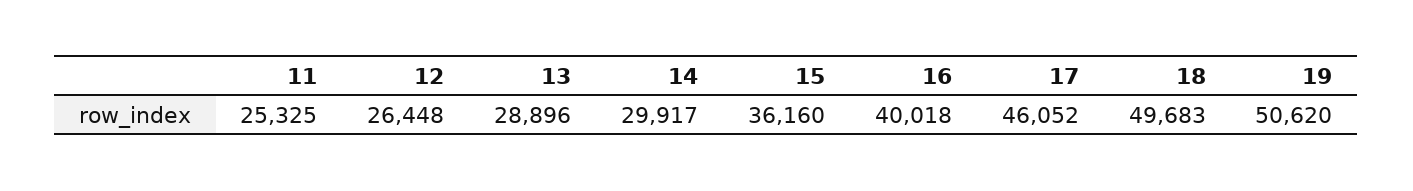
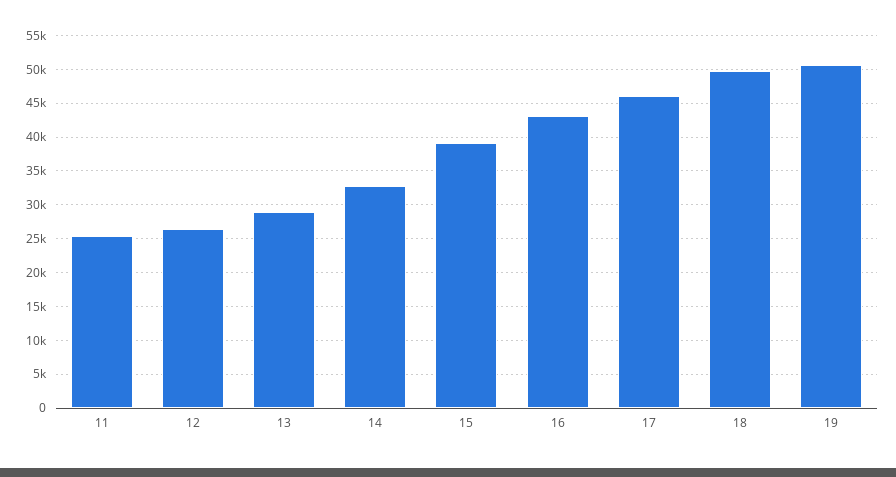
  {
    "11": 25325,
    "12": 26448,
    "13": 28896,
-   "14": 29917,
+   "14": 33000,
-   "15": 36160,
+   "15": 39000,
-   "16": 40018,
+   "16": 43000,
    "17": 46052,
    "18": 49683,
    "19": 50620
  }

